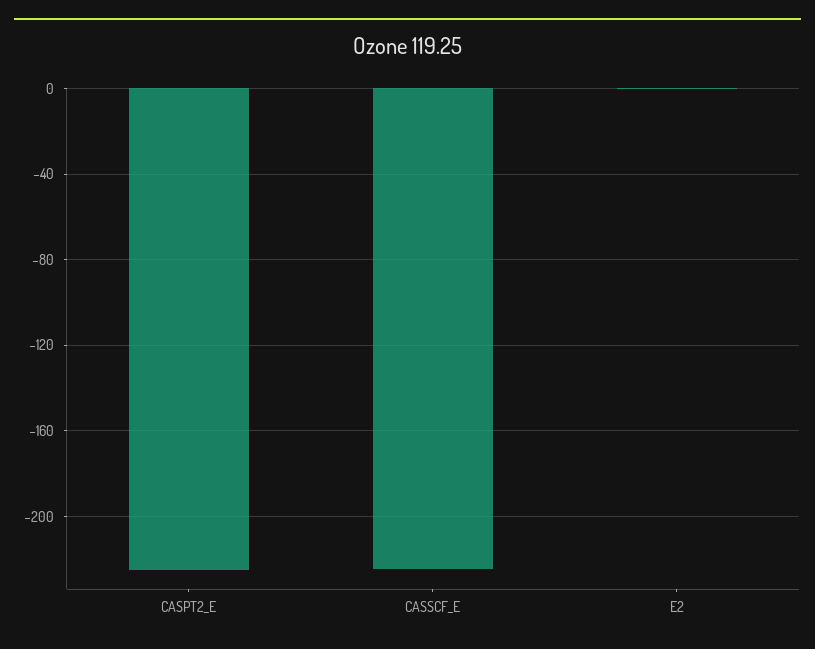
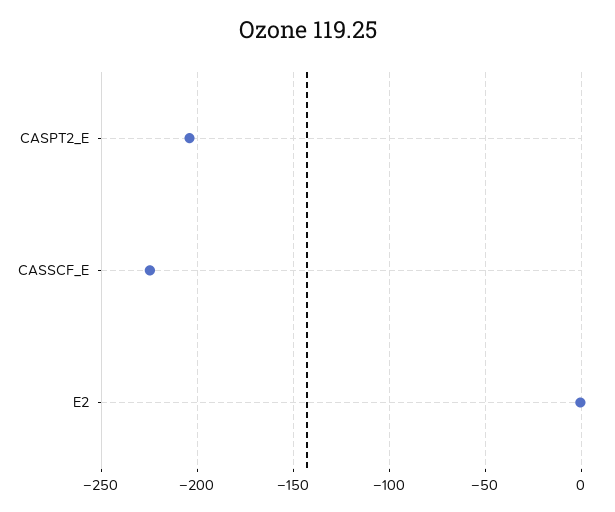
  {
-   "CASPT2_E": -225,
+   "CASPT2_E": -205,
    "CASSCF_E": -225,
    "E2": 0
  }

